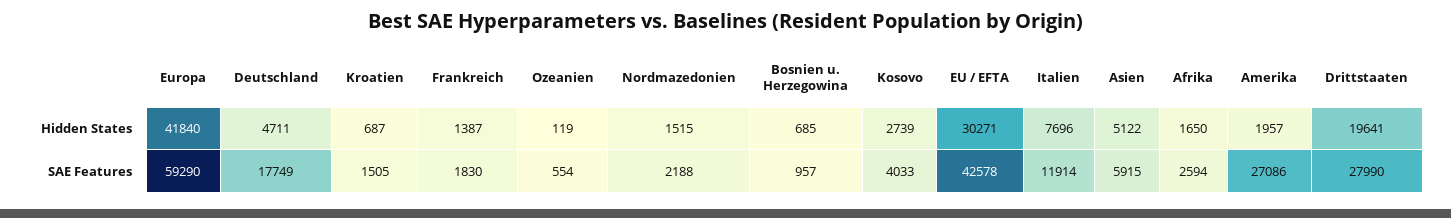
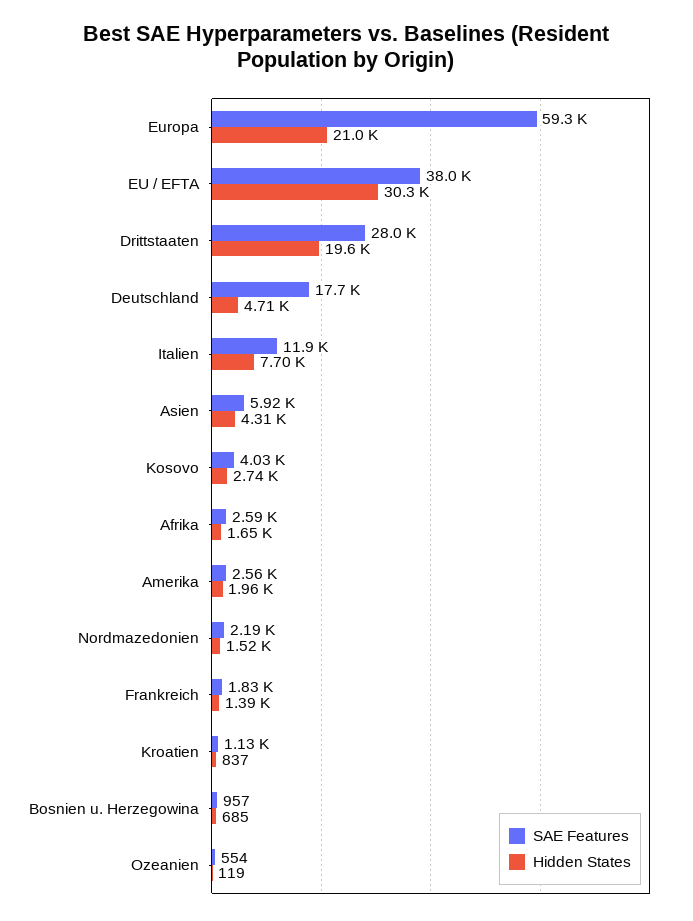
  {
    "Hidden States": {
-     "Europa": 41840,
+     "Europa": 21000,
      "Deutschland": 4711,
-     "Kroatien": 687,
+     "Kroatien": 837,
      "Frankreich": 1387,
      "Ozeanien": 119,
      "Nordmazedonien": 1515,
      "Bosnien u. Herzegowina": 685,
      "Kosovo": 2739,
      "EU / EFTA": 30271,
      "Italien": 7696,
-     "Asien": 5122,
+     "Asien": 4310,
      "Afrika": 1650,
      "Amerika": 1957,
      "Drittstaaten": 19641
    },
    "SAE Features": {
      "Europa": 59290,
      "Deutschland": 17749,
-     "Kroatien": 1505,
+     "Kroatien": 1130,
      "Frankreich": 1830,
      "Ozeanien": 554,
      "Nordmazedonien": 2188,
      "Bosnien u. Herzegowina": 957,
      "Kosovo": 4033,
-     "EU / EFTA": 42578,
+     "EU / EFTA": 38000,
      "Italien": 11914,
      "Asien": 5915,
      "Afrika": 2594,
-     "Amerika": 27086,
+     "Amerika": 2560,
      "Drittstaaten": 27990
    }
  }

